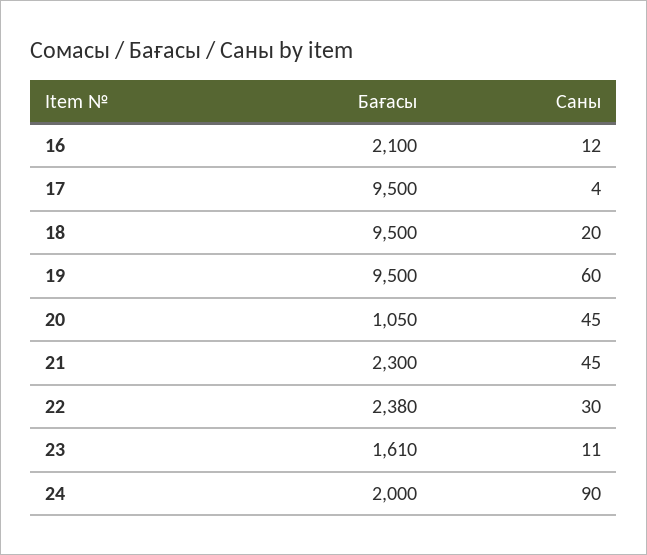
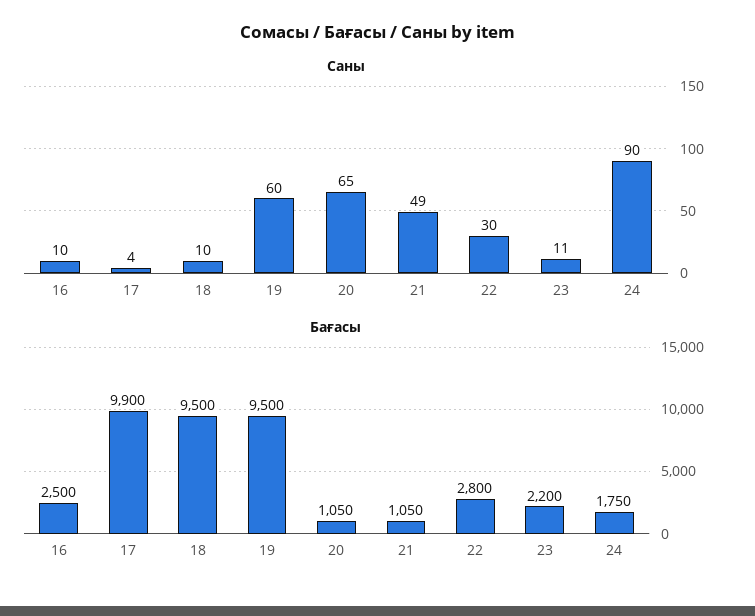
  {
    "Бағасы": {
-     "16": 2100,
+     "16": 2500,
-     "17": 9500,
+     "17": 9900,
      "18": 9500,
      "19": 9500,
      "20": 1050,
-     "21": 2300,
+     "21": 1050,
-     "22": 2380,
+     "22": 2800,
-     "23": 1610,
+     "23": 2200,
-     "24": 2000
+     "24": 1750
    },
    "Саны": {
-     "16": 12,
+     "16": 10,
      "17": 4,
-     "18": 20,
+     "18": 10,
      "19": 60,
-     "20": 45,
+     "20": 65,
-     "21": 45,
+     "21": 49,
      "22": 30,
      "23": 11,
      "24": 90
    }
  }

